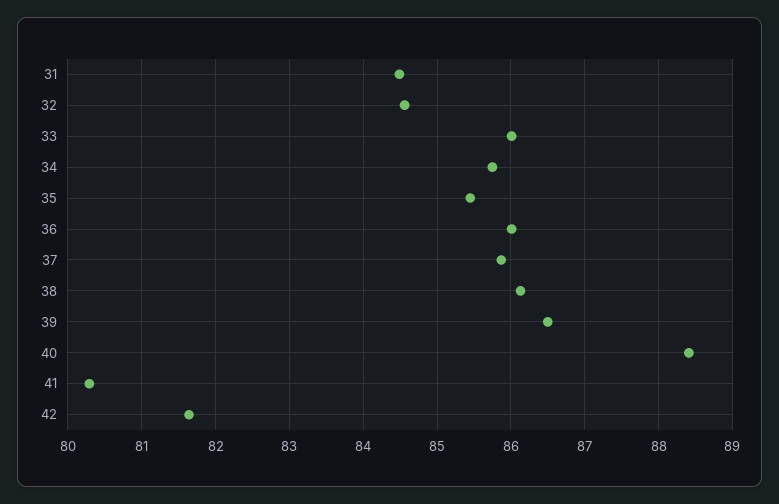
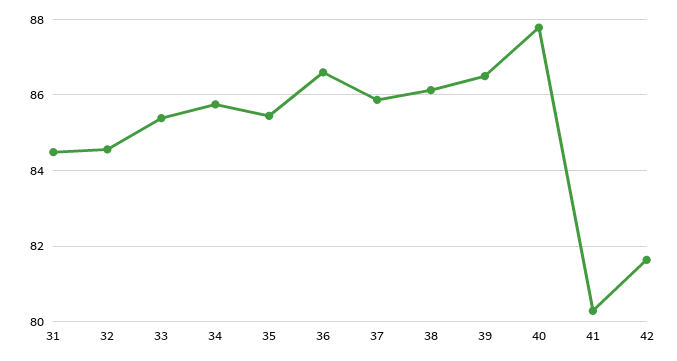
  {
    "31": 84.5,
    "32": 84.6,
-   "33": 86,
+   "33": 85.4,
    "34": 85.8,
    "35": 85.5,
-   "36": 86,
+   "36": 86.6,
    "37": 85.9,
    "38": 86.1,
    "39": 86.5,
-   "40": 88.4,
+   "40": 87.8,
    "41": 80.3,
    "42": 81.6
  }

